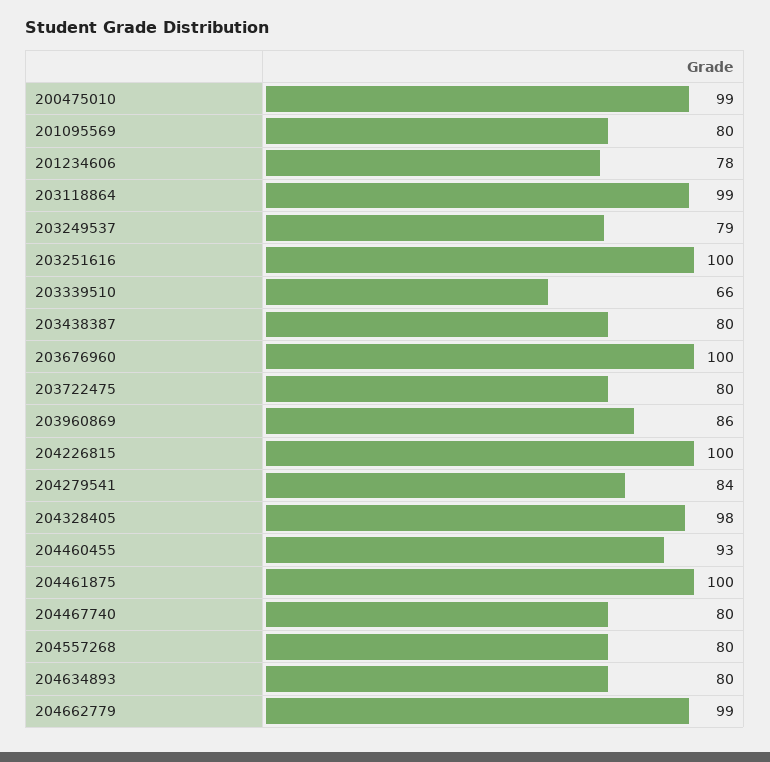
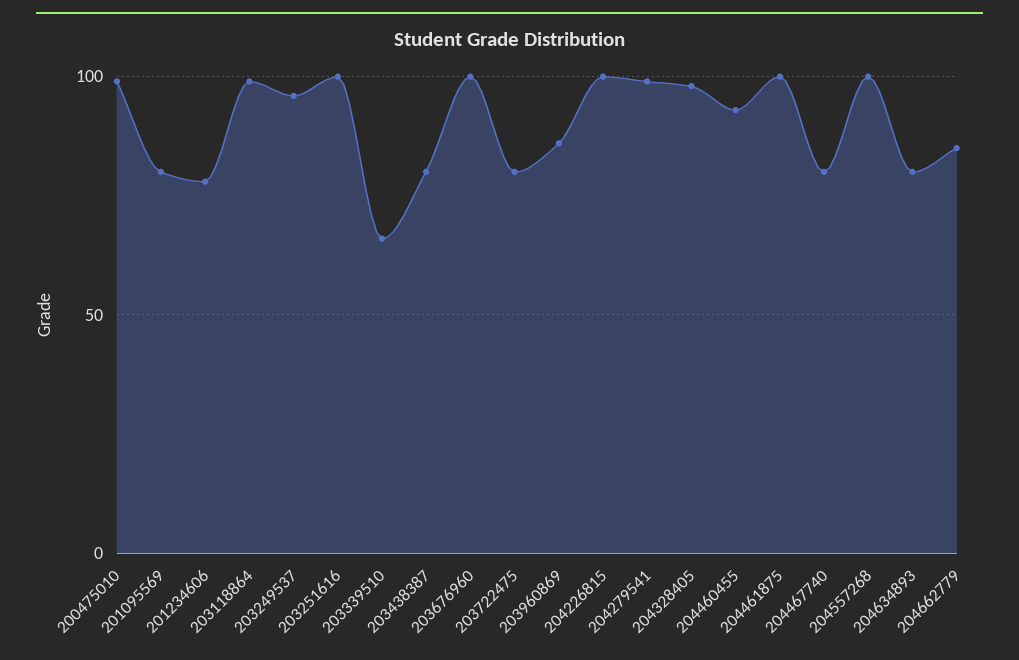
  {
    "200475010": 99,
    "201095569": 80,
    "201234606": 78,
    "203118864": 99,
-   "203249537": 79,
+   "203249537": 95,
    "203251616": 100,
    "203339510": 66,
    "203438387": 80,
    "203676960": 100,
    "203722475": 80,
    "203960869": 86,
    "204226815": 100,
-   "204279541": 84,
+   "204279541": 100,
    "204328405": 98,
    "204460455": 93,
    "204461875": 100,
    "204467740": 80,
-   "204557268": 80,
+   "204557268": 100,
    "204634893": 80,
-   "204662779": 99
+   "204662779": 85
  }

